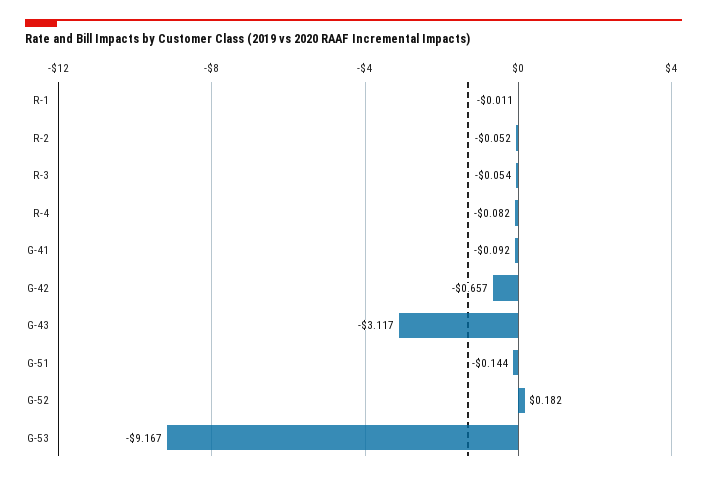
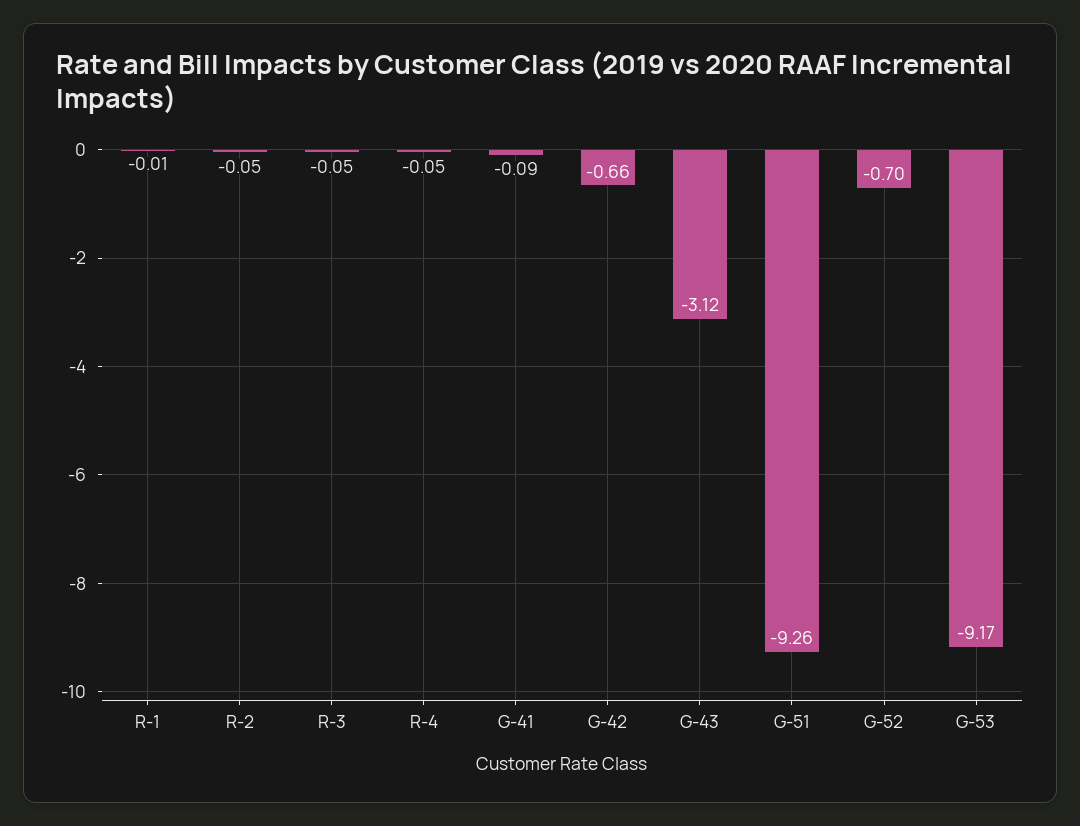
  {
    "R-1": -0.011,
    "R-2": -0.052,
    "R-3": -0.054,
-   "R-4": -0.082,
+   "R-4": -0.05,
    "G-41": -0.092,
    "G-42": -0.657,
    "G-43": -3.117,
-   "G-51": -0.144,
+   "G-51": -9.26,
-   "G-52": 0.182,
+   "G-52": -0.7,
    "G-53": -9.167
  }

